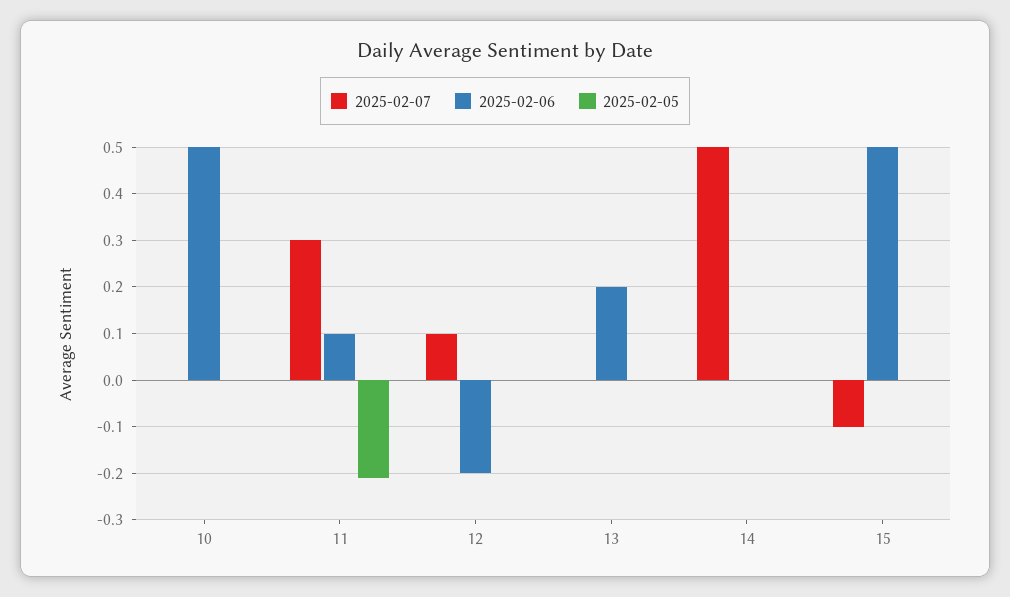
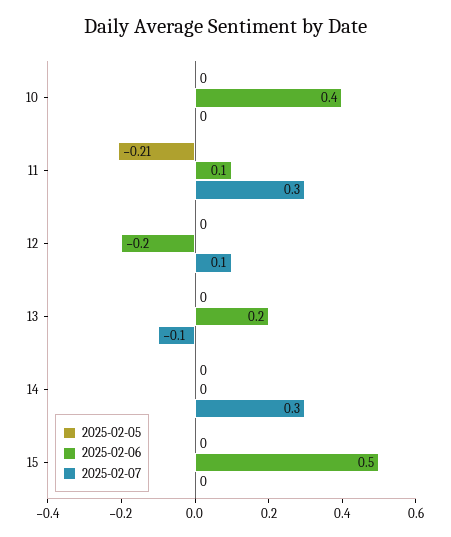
  {
    "2025-02-07": {
      "10": 0,
      "11": 0.3,
      "12": 0.1,
-     "13": 0,
+     "13": -0.1,
-     "14": 0.5,
+     "14": 0.3,
-     "15": -0.1
+     "15": 0
    },
    "2025-02-06": {
-     "10": 0.5,
+     "10": 0.4,
      "11": 0.1,
      "12": -0.2,
      "13": 0.2,
      "14": 0,
      "15": 0.5
    },
    "2025-02-05": {
      "10": 0,
      "11": -0.21,
      "12": 0,
      "13": 0,
      "14": 0,
      "15": 0
    }
  }

